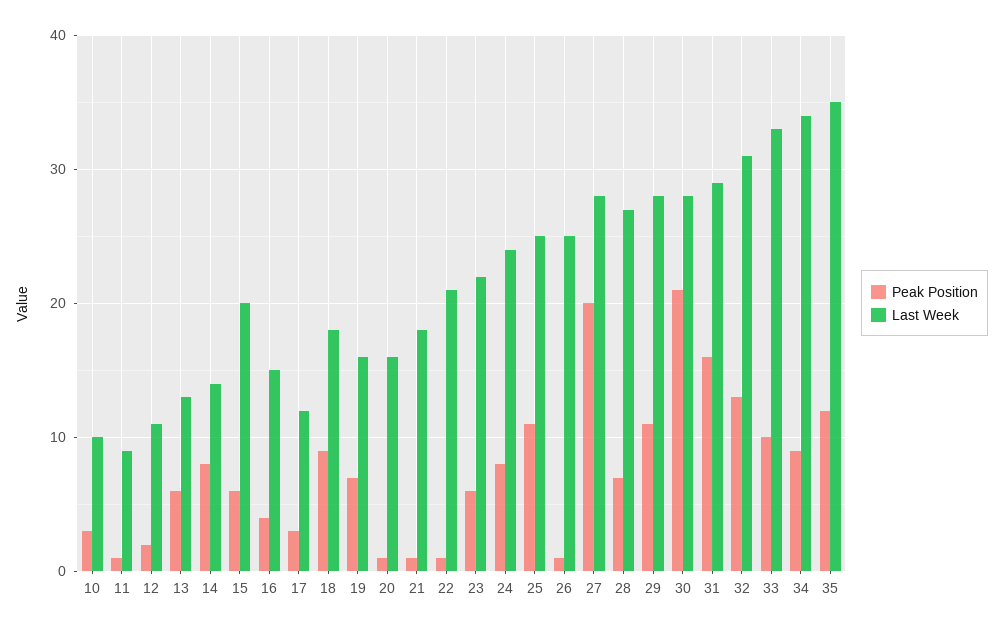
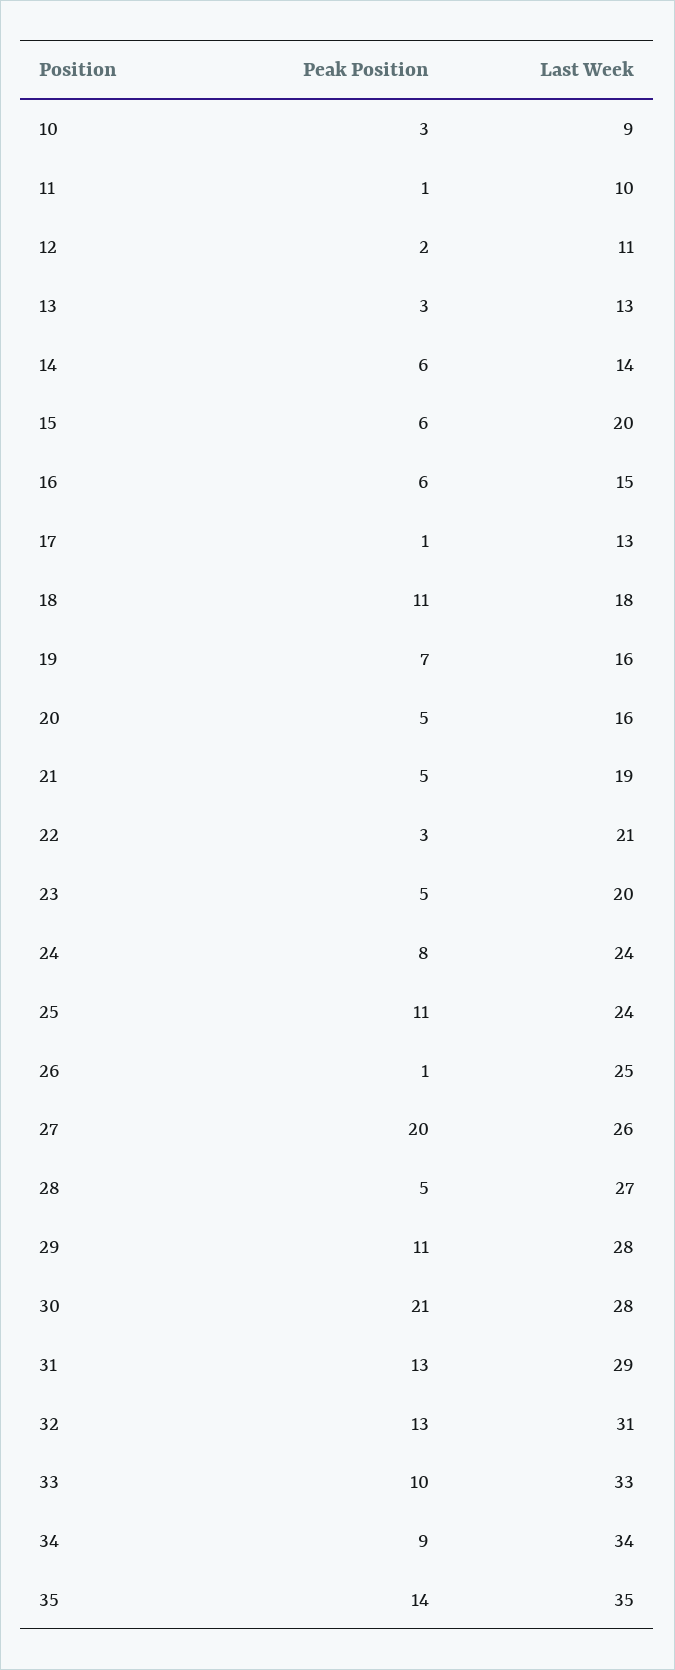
  {
    "Peak Position": {
      "10": 3,
      "11": 1,
      "12": 2,
-     "13": 6,
+     "13": 3,
-     "14": 8,
+     "14": 6,
      "15": 6,
-     "16": 4,
+     "16": 6,
-     "17": 3,
+     "17": 1,
-     "18": 9,
+     "18": 11,
      "19": 7,
-     "20": 1,
+     "20": 5,
-     "21": 1,
+     "21": 5,
-     "22": 1,
+     "22": 3,
-     "23": 6,
+     "23": 5,
      "24": 8,
      "25": 11,
      "26": 1,
      "27": 20,
-     "28": 7,
+     "28": 5,
      "29": 11,
      "30": 21,
-     "31": 16,
+     "31": 13,
      "32": 13,
      "33": 10,
      "34": 9,
-     "35": 12
+     "35": 14
    },
    "Last Week": {
-     "10": 10,
+     "10": 9,
-     "11": 9,
+     "11": 10,
      "12": 11,
      "13": 13,
      "14": 14,
      "15": 20,
      "16": 15,
-     "17": 12,
+     "17": 13,
      "18": 18,
      "19": 16,
      "20": 16,
-     "21": 18,
+     "21": 19,
      "22": 21,
-     "23": 22,
+     "23": 20,
      "24": 24,
-     "25": 25,
+     "25": 24,
      "26": 25,
-     "27": 28,
+     "27": 26,
      "28": 27,
      "29": 28,
      "30": 28,
      "31": 29,
      "32": 31,
      "33": 33,
      "34": 34,
      "35": 35
    }
  }

